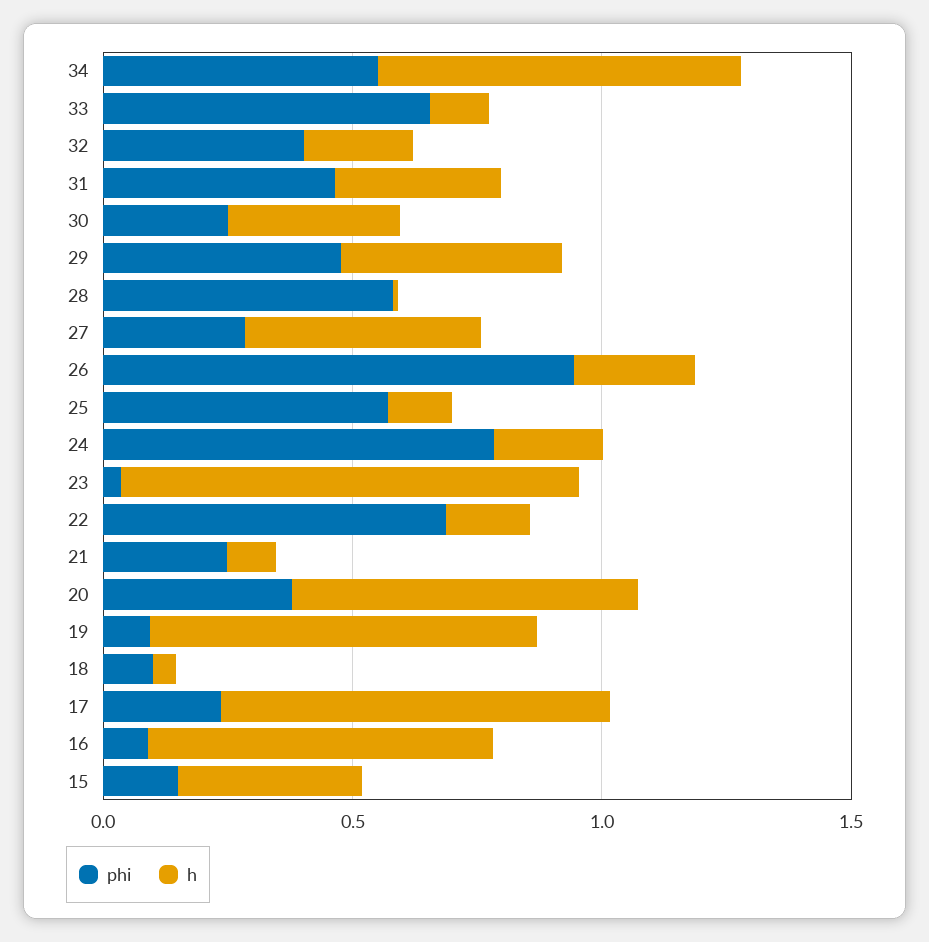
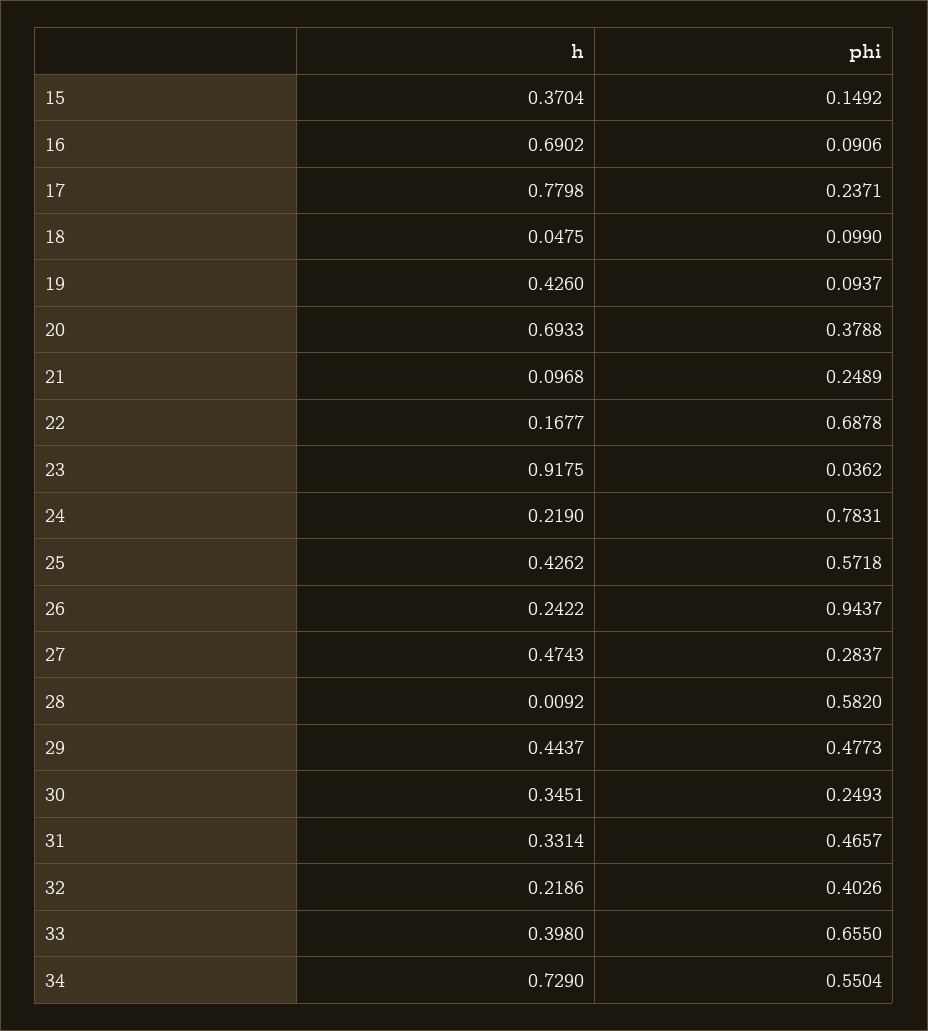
  {
    "phi": {
      "34": 0.5504,
      "33": 0.655,
      "32": 0.4026,
      "31": 0.4657,
      "30": 0.2493,
      "29": 0.4773,
      "28": 0.582,
      "27": 0.2837,
      "26": 0.9437,
      "25": 0.5718,
      "24": 0.7831,
      "23": 0.0362,
      "22": 0.6878,
      "21": 0.2489,
      "20": 0.3788,
      "19": 0.0937,
      "18": 0.099,
      "17": 0.2371,
      "16": 0.0906,
      "15": 0.1492
    },
    "h": {
      "34": 0.729,
-     "33": 0.1,
+     "33": 0.398,
      "32": 0.2186,
      "31": 0.3314,
      "30": 0.3451,
      "29": 0.4437,
      "28": 0.0092,
      "27": 0.4743,
      "26": 0.2422,
-     "25": 0.1,
+     "25": 0.4262,
      "24": 0.219,
      "23": 0.9175,
      "22": 0.1677,
      "21": 0.0968,
      "20": 0.6933,
-     "19": 0.8,
+     "19": 0.426,
      "18": 0.0475,
      "17": 0.7798,
      "16": 0.6902,
      "15": 0.3704
    }
  }

